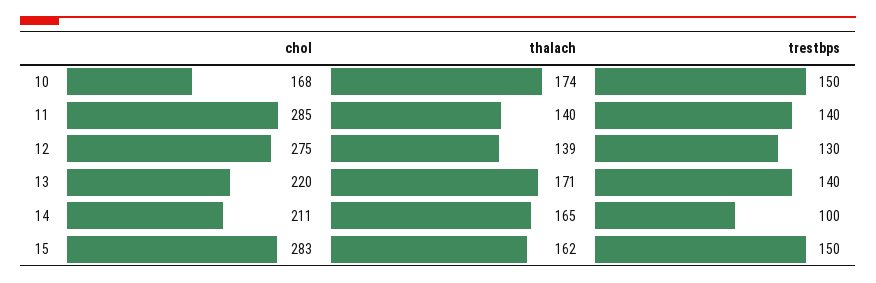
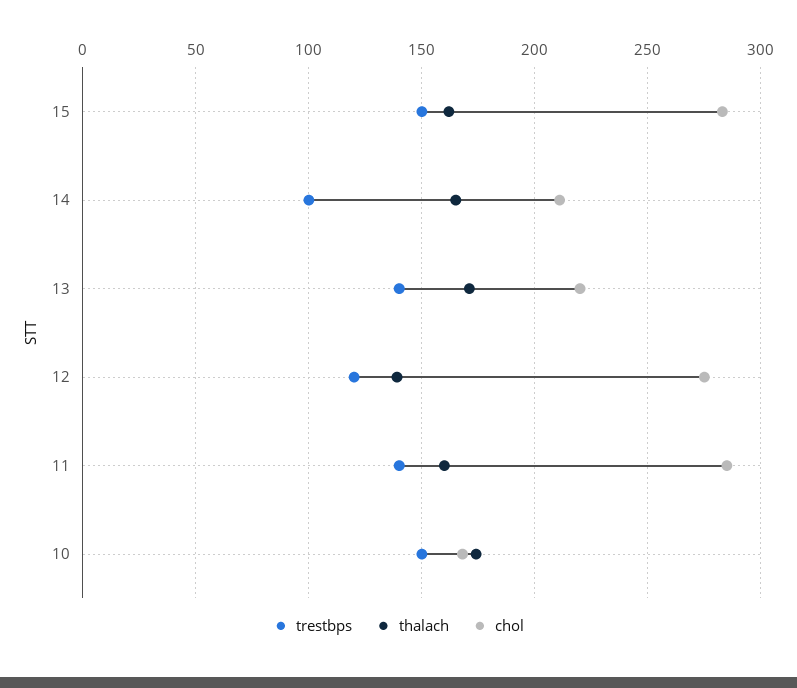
  {
    "chol": {
      "10": 168,
      "11": 285,
      "12": 275,
      "13": 220,
      "14": 211,
      "15": 283
    },
    "thalach": {
      "10": 174,
-     "11": 140,
+     "11": 160,
      "12": 139,
      "13": 171,
      "14": 165,
      "15": 162
    },
    "trestbps": {
      "10": 150,
      "11": 140,
-     "12": 130,
+     "12": 120,
      "13": 140,
      "14": 100,
      "15": 150
    }
  }

